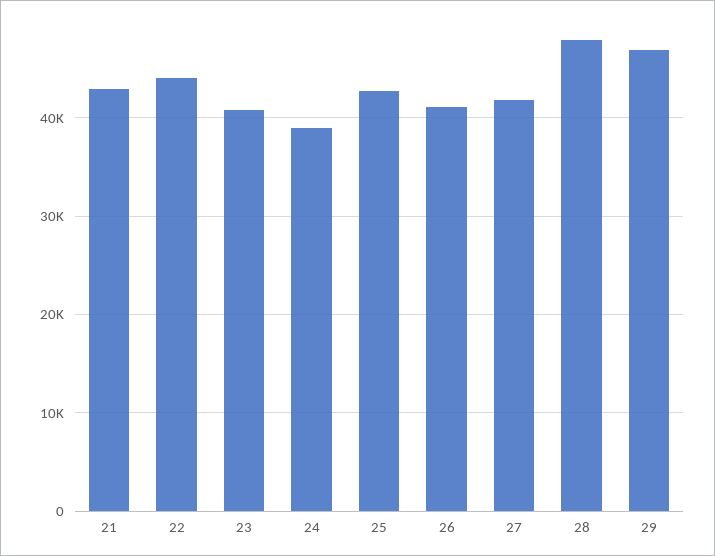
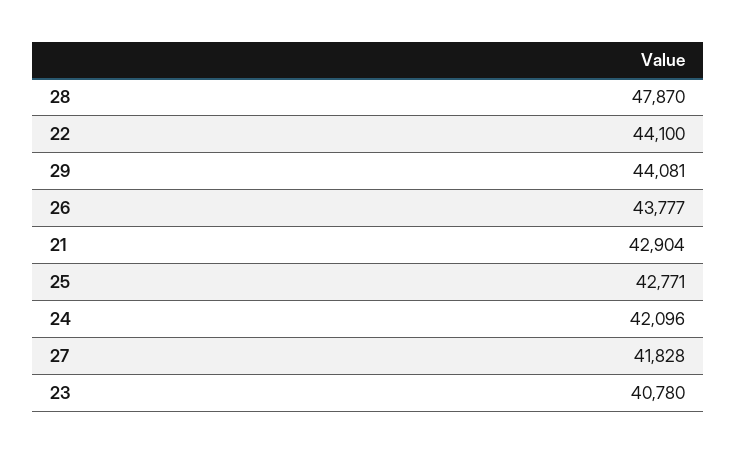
  {
    "21": 42904,
    "22": 44100,
    "23": 40780,
-   "24": 39000,
+   "24": 42096,
    "25": 42771,
-   "26": 41000,
+   "26": 43777,
    "27": 41828,
    "28": 47870,
-   "29": 47000
+   "29": 44081
  }

